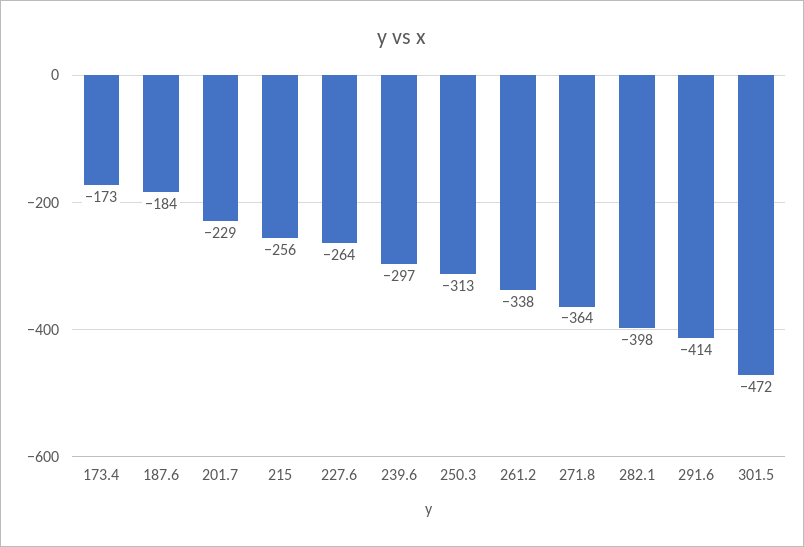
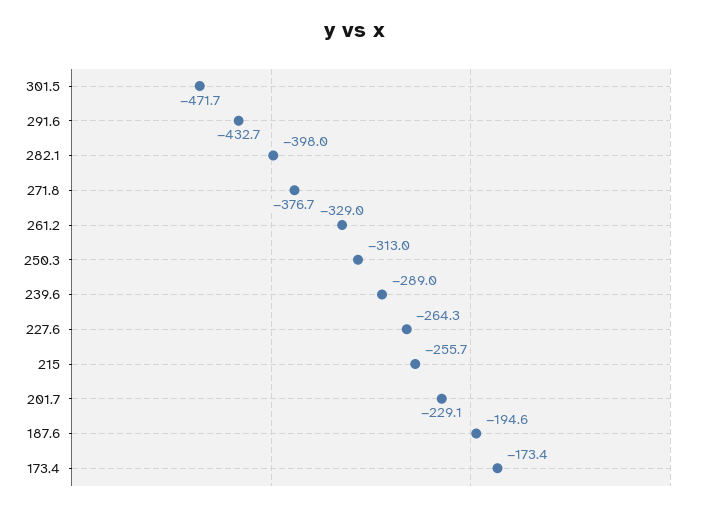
  {
    "173.4": -173.4,
-   "187.6": -184,
+   "187.6": -194.6,
    "201.7": -229.1,
    "215": -255.7,
    "227.6": -264.3,
-   "239.6": -297,
+   "239.6": -289,
    "250.3": -313,
-   "261.2": -338,
+   "261.2": -329,
-   "271.8": -364,
+   "271.8": -376.7,
    "282.1": -398,
-   "291.6": -414,
+   "291.6": -432.7,
    "301.5": -471.7
  }

